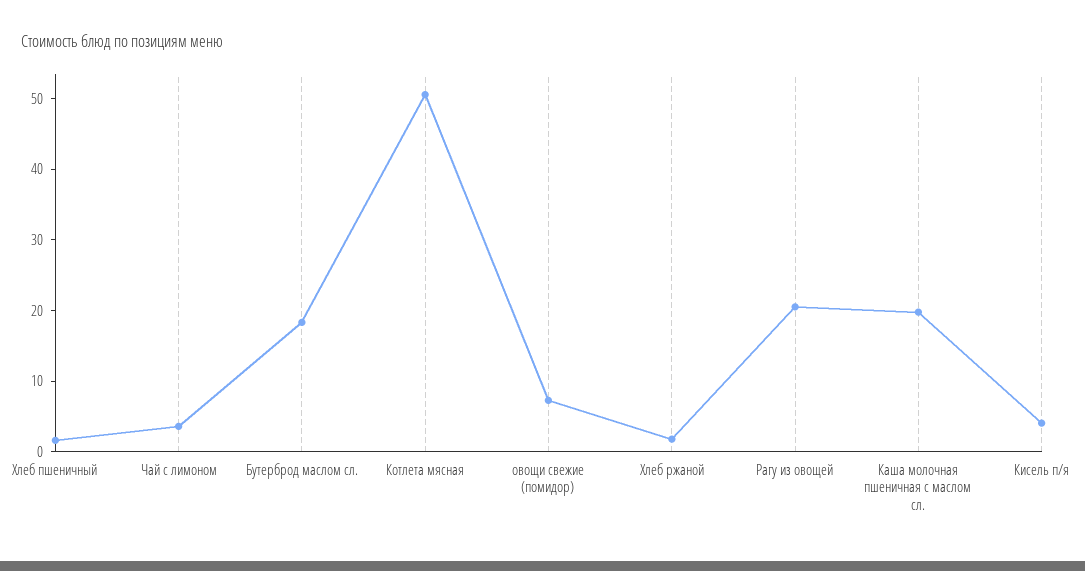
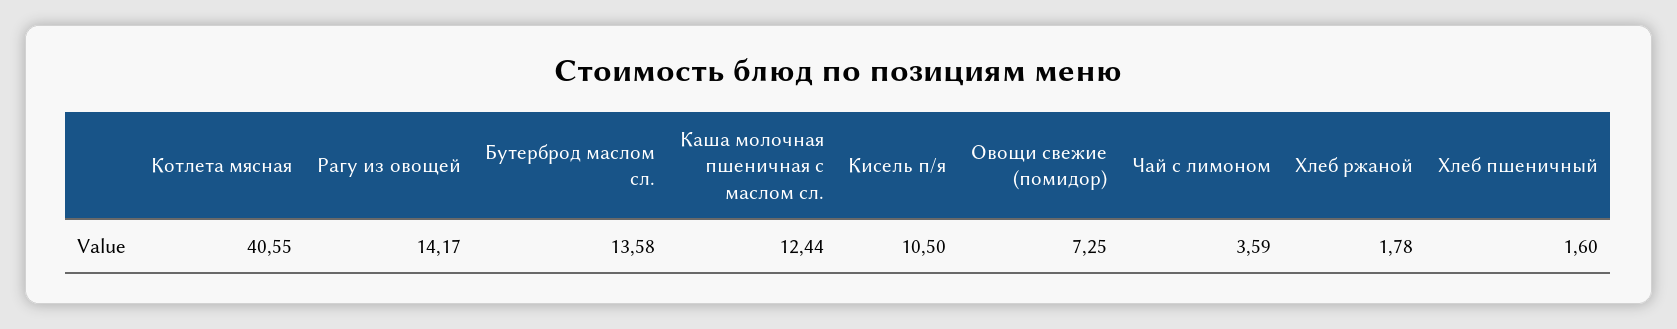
  {
    "Хлеб пшеничный": 1.6,
    "Чай с лимоном": 3.59,
-   "Бутерброд маслом сл.": 18,
+   "Бутерброд маслом сл.": 13.58,
-   "Котлета мясная": 50,
+   "Котлета мясная": 40.55,
    "овощи свежие (помидор)": 7.25,
    "Хлеб ржаной": 1.78,
-   "Рагу из овощей": 20,
+   "Рагу из овощей": 14.17,
-   "Каша молочная пшеничная с маслом сл.": 20,
+   "Каша молочная пшеничная с маслом сл.": 12.44,
-   "Кисель п/я": 4
+   "Кисель п/я": 10.5
  }

